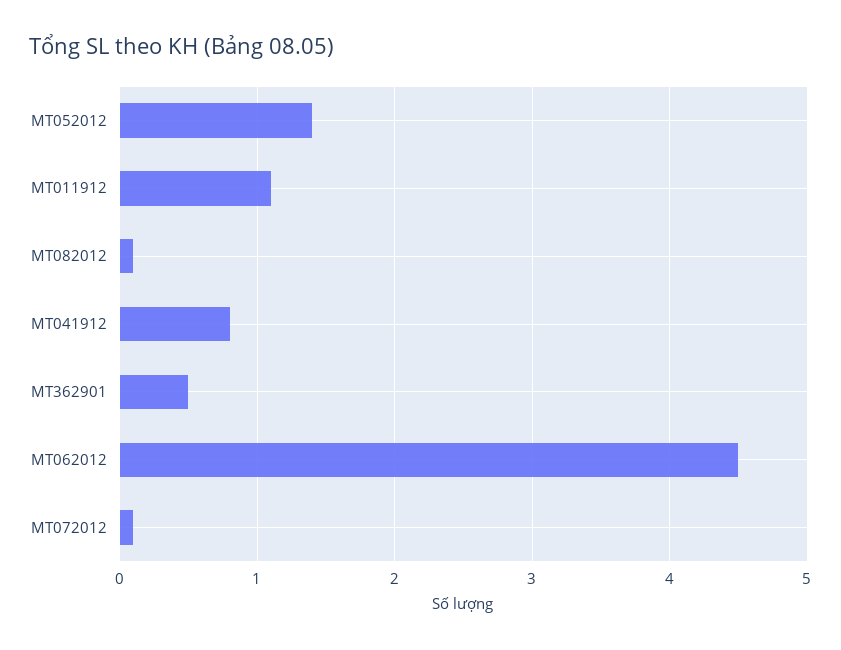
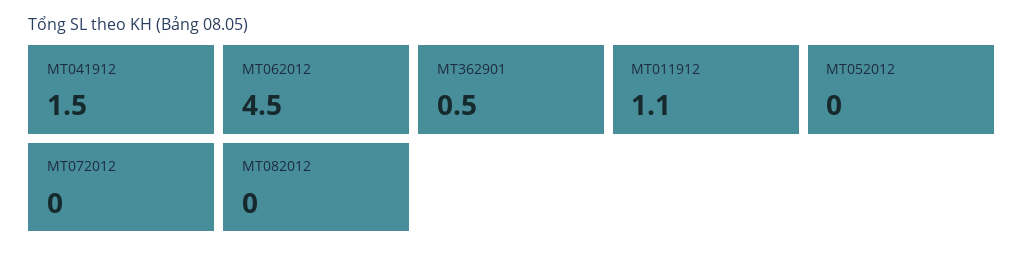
  {
-   "MT052012": 1.4,
+   "MT052012": 0,
    "MT011912": 1.1,
-   "MT082012": 0.1,
+   "MT082012": 0,
-   "MT041912": 0.8,
+   "MT041912": 1.5,
    "MT362901": 0.5,
    "MT062012": 4.5,
-   "MT072012": 0.1
+   "MT072012": 0
  }

